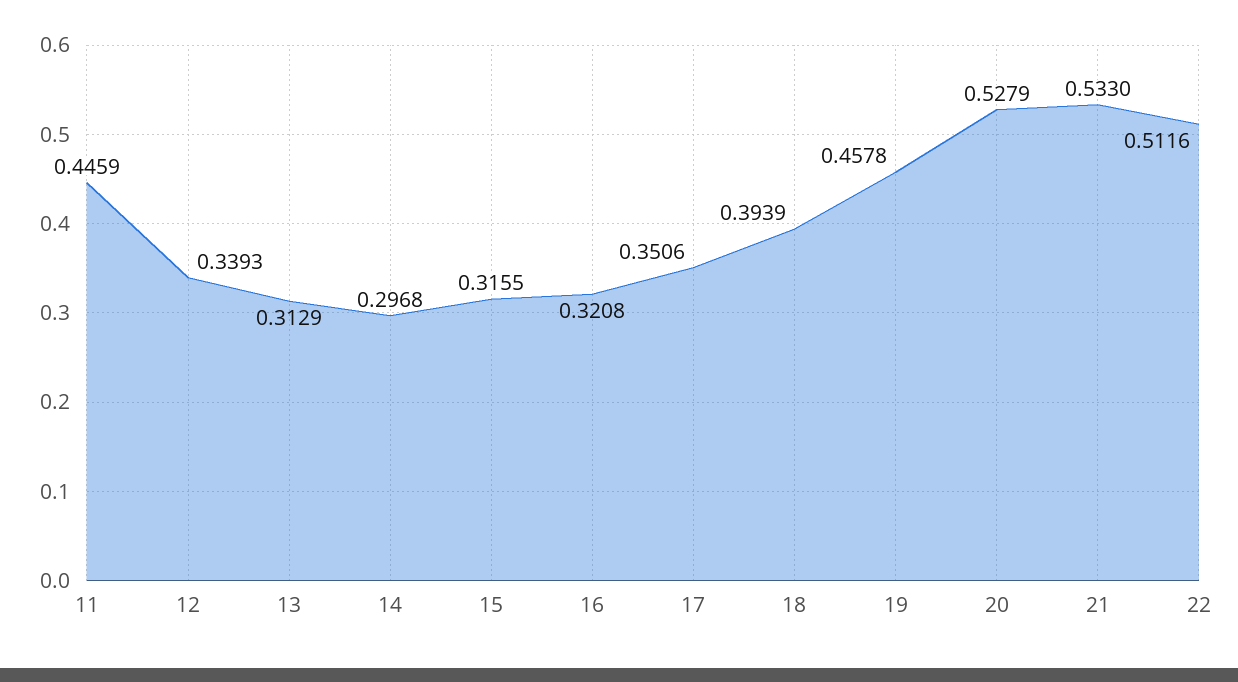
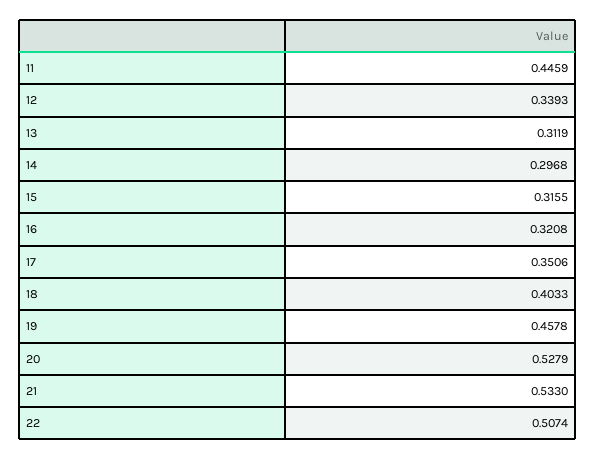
  {
    "11": 0.4459,
    "12": 0.3393,
-   "13": 0.3129,
+   "13": 0.3119,
    "14": 0.2968,
    "15": 0.3155,
    "16": 0.3208,
    "17": 0.3506,
-   "18": 0.3939,
+   "18": 0.4033,
    "19": 0.4578,
    "20": 0.5279,
    "21": 0.533,
-   "22": 0.5116
+   "22": 0.5074
  }

